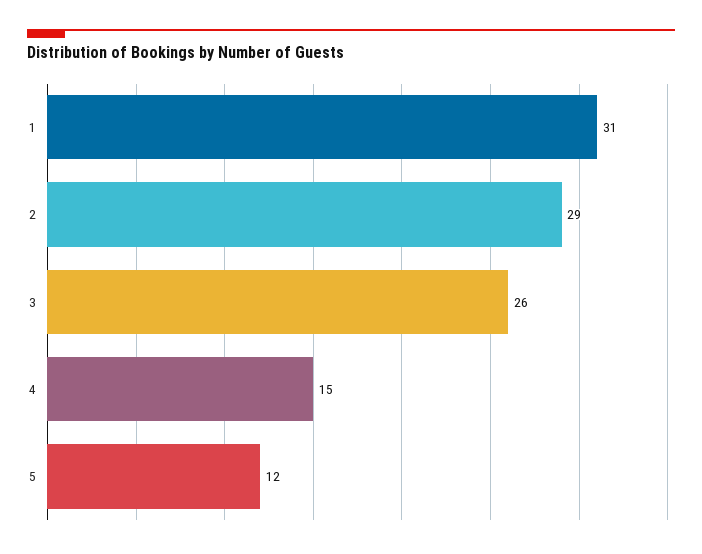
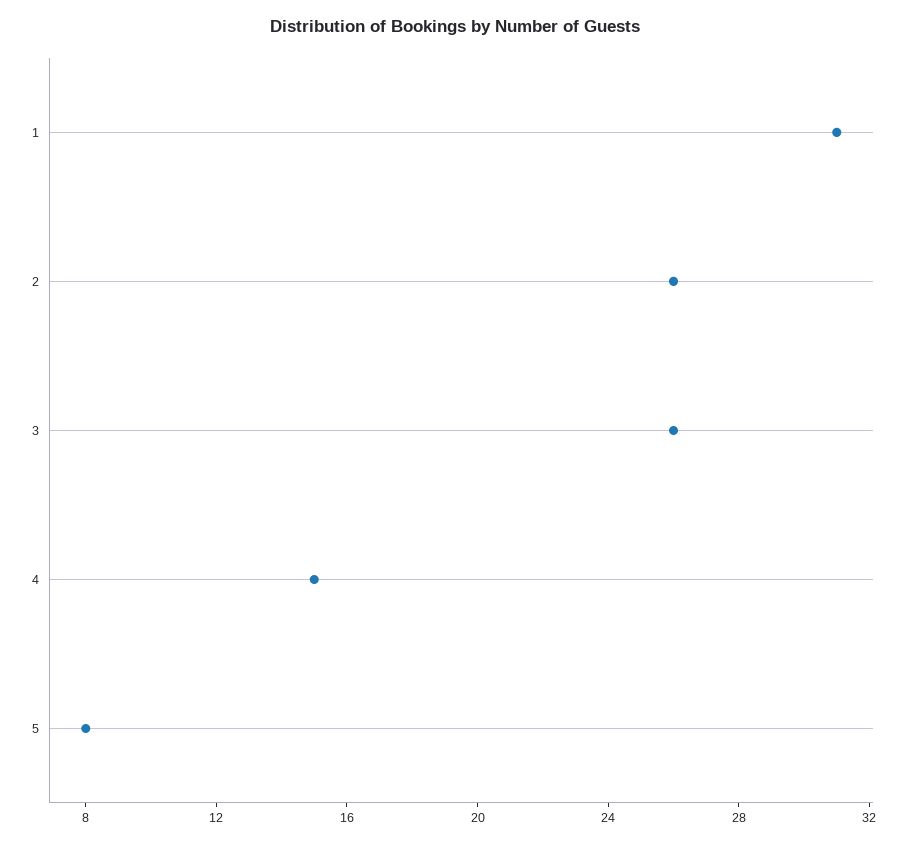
  {
    "1": 31,
-   "2": 29,
+   "2": 26,
    "3": 26,
    "4": 15,
-   "5": 12
+   "5": 8
  }

